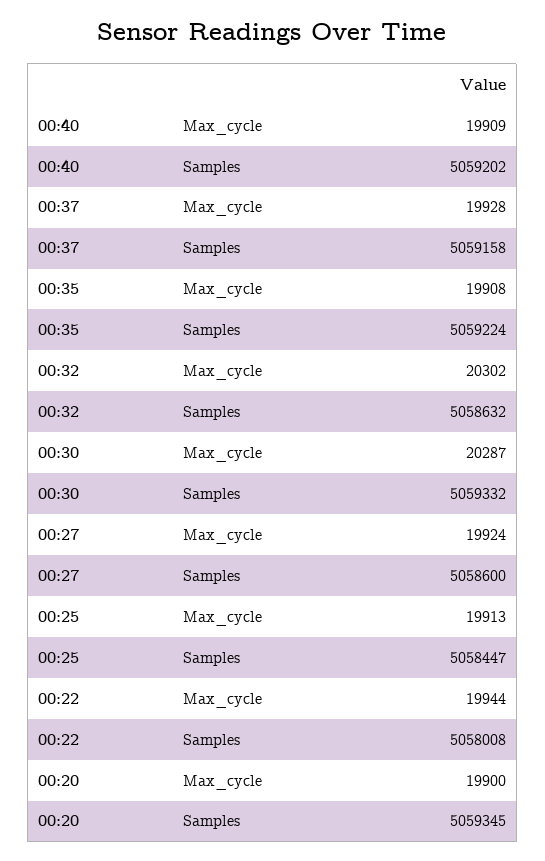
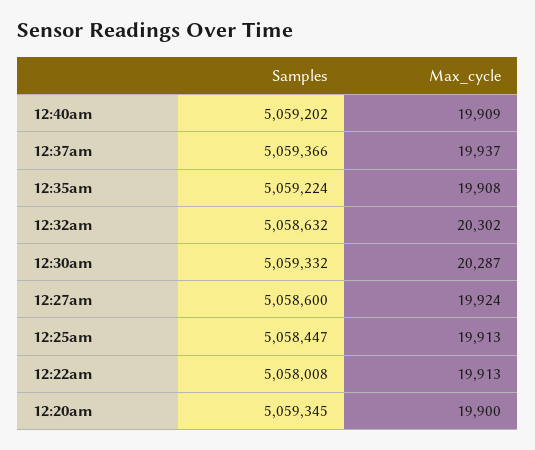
  {
    "00:40": {
      "Max_cycle": 19909,
      "Samples": 5059202
    },
    "00:37": {
-     "Max_cycle": 19928,
+     "Max_cycle": 19937,
-     "Samples": 5059158
+     "Samples": 5059366
    },
    "00:35": {
      "Max_cycle": 19908,
      "Samples": 5059224
    },
    "00:32": {
      "Max_cycle": 20302,
      "Samples": 5058632
    },
    "00:30": {
      "Max_cycle": 20287,
      "Samples": 5059332
    },
    "00:27": {
      "Max_cycle": 19924,
      "Samples": 5058600
    },
    "00:25": {
      "Max_cycle": 19913,
      "Samples": 5058447
    },
    "00:22": {
-     "Max_cycle": 19944,
+     "Max_cycle": 19913,
      "Samples": 5058008
    },
    "00:20": {
      "Max_cycle": 19900,
      "Samples": 5059345
    }
  }

